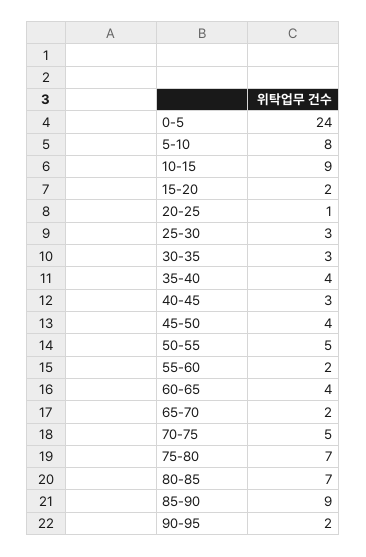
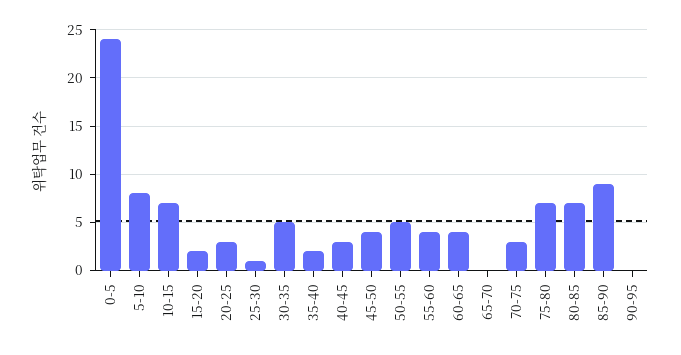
  {
    "0-5": 24,
    "5-10": 8,
-   "10-15": 9,
+   "10-15": 7,
    "15-20": 2,
-   "20-25": 1,
+   "20-25": 3,
-   "25-30": 3,
+   "25-30": 1,
-   "30-35": 3,
+   "30-35": 5,
-   "35-40": 4,
+   "35-40": 2,
    "40-45": 3,
    "45-50": 4,
    "50-55": 5,
-   "55-60": 2,
+   "55-60": 4,
    "60-65": 4,
-   "65-70": 2,
+   "65-70": 0,
-   "70-75": 5,
+   "70-75": 3,
    "75-80": 7,
    "80-85": 7,
    "85-90": 9,
-   "90-95": 2
+   "90-95": 0
  }

